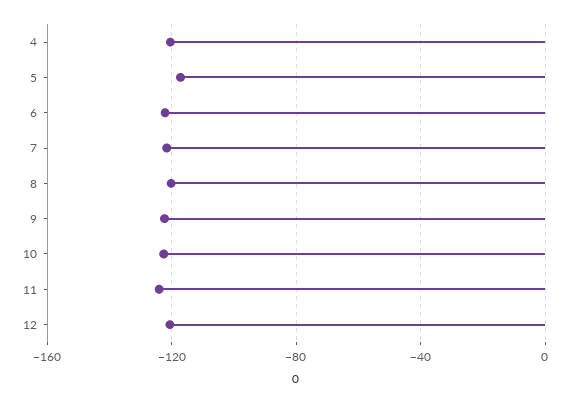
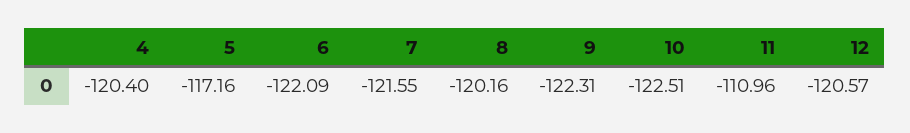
  {
    "4": -120.4,
    "5": -117.16,
    "6": -122.09,
    "7": -121.55,
    "8": -120.16,
    "9": -122.31,
    "10": -122.51,
-   "11": -125,
+   "11": -110.96,
    "12": -120.57
  }

